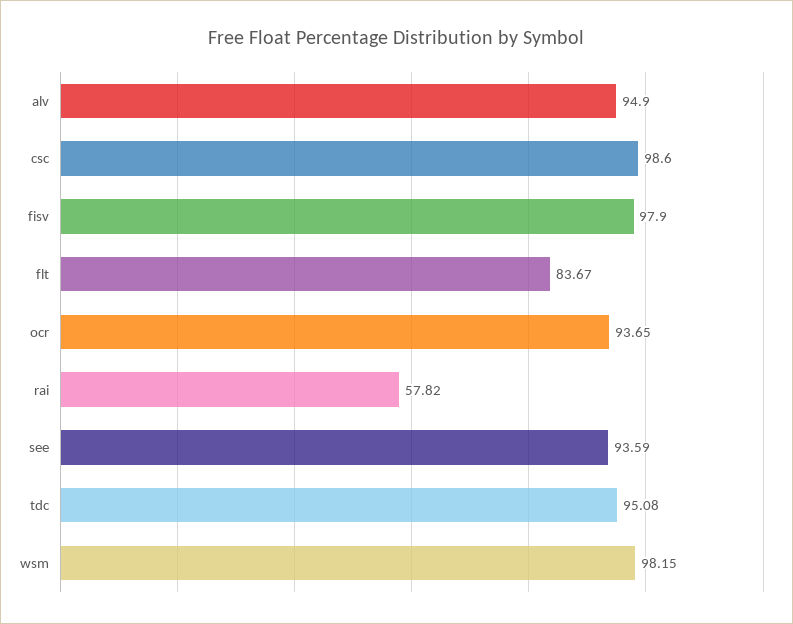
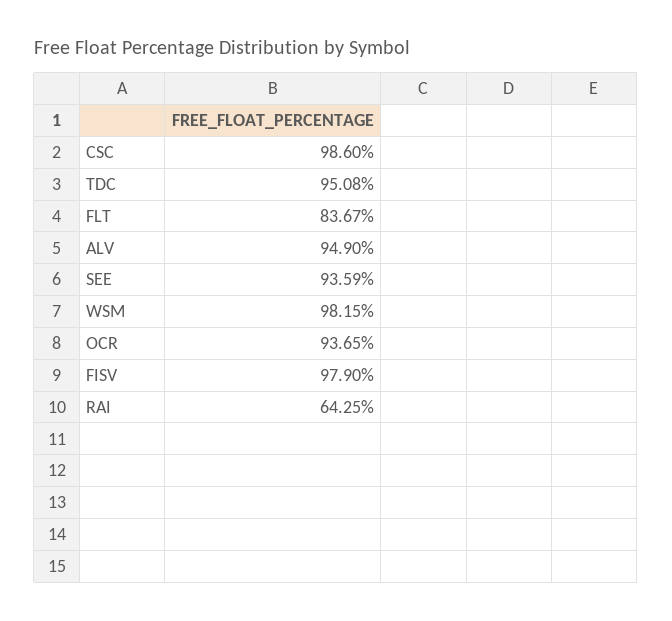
  {
    "alv": 94.9,
    "csc": 98.6,
    "fisv": 97.9,
    "flt": 83.67,
    "ocr": 93.65,
-   "rai": 57.82,
+   "rai": 64.25,
    "see": 93.59,
    "tdc": 95.08,
    "wsm": 98.15
  }

